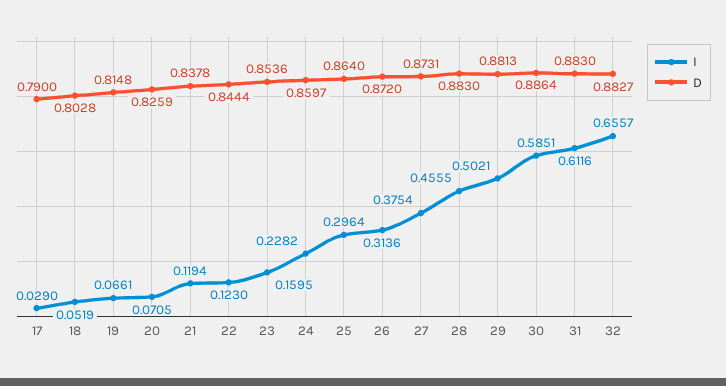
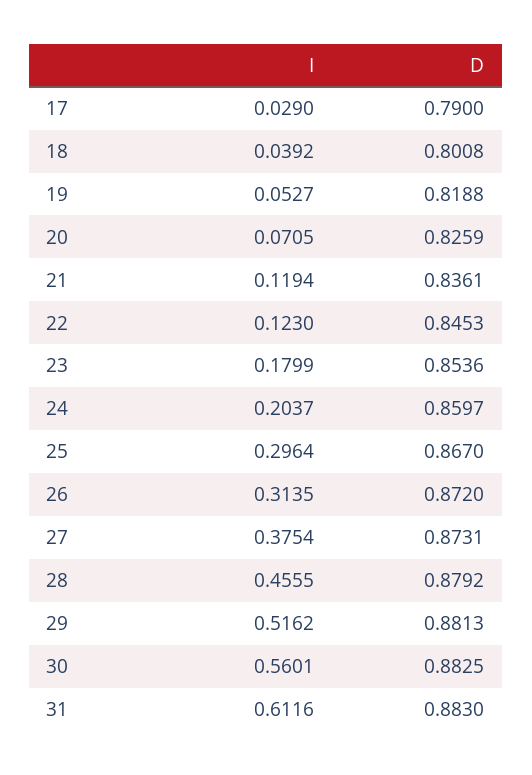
  {
    "I": {
      "17": 0.029,
-     "18": 0.0519,
+     "18": 0.0392,
-     "19": 0.0661,
+     "19": 0.0527,
      "20": 0.0705,
      "21": 0.1194,
      "22": 0.123,
-     "23": 0.1595,
+     "23": 0.1799,
-     "24": 0.2282,
+     "24": 0.2037,
      "25": 0.2964,
-     "26": 0.3136,
+     "26": 0.3135,
      "27": 0.3754,
      "28": 0.4555,
-     "29": 0.5021,
+     "29": 0.5162,
-     "30": 0.5851,
+     "30": 0.5601,
-     "31": 0.6116,
+     "31": 0.6116
-     "32": 0.6557
    },
    "D": {
      "17": 0.79,
-     "18": 0.8028,
+     "18": 0.8008,
-     "19": 0.8148,
+     "19": 0.8188,
      "20": 0.8259,
-     "21": 0.8378,
+     "21": 0.8361,
-     "22": 0.8444,
+     "22": 0.8453,
      "23": 0.8536,
      "24": 0.8597,
-     "25": 0.864,
+     "25": 0.867,
      "26": 0.872,
      "27": 0.8731,
-     "28": 0.883,
+     "28": 0.8792,
      "29": 0.8813,
-     "30": 0.8864,
+     "30": 0.8825,
-     "31": 0.883,
+     "31": 0.883
-     "32": 0.8827
    }
  }

